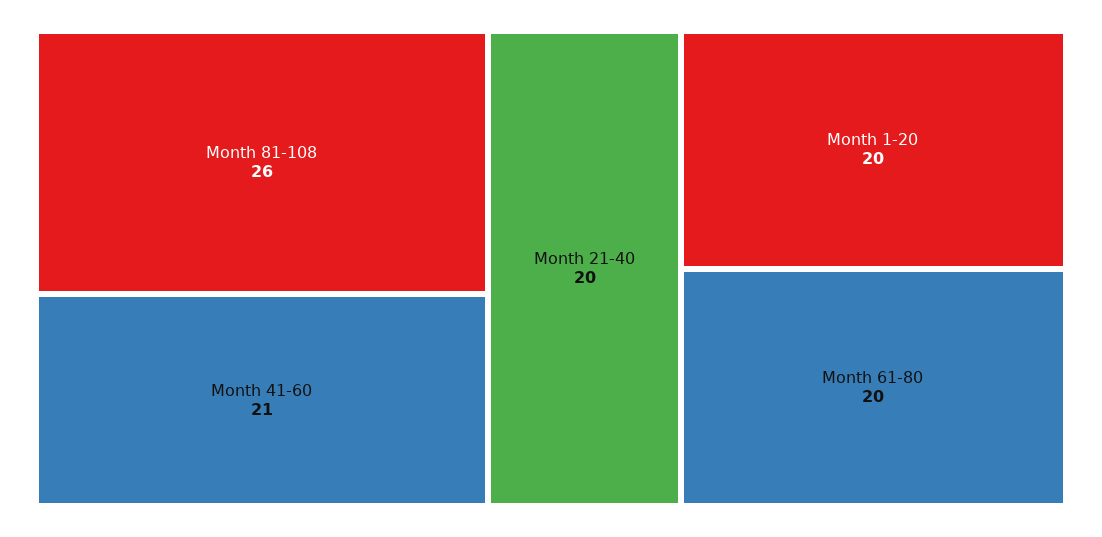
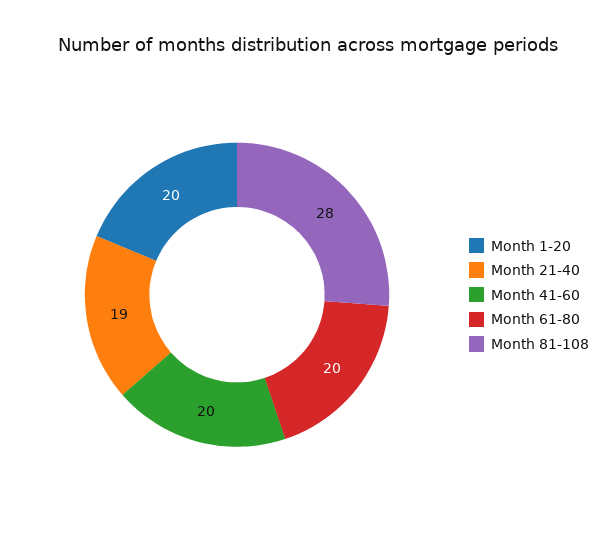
  {
-   "Month 81-108": 26,
+   "Month 81-108": 28,
-   "Month 41-60": 21,
+   "Month 41-60": 20,
-   "Month 21-40": 20,
+   "Month 21-40": 19,
    "Month 1-20": 20,
    "Month 61-80": 20
  }

